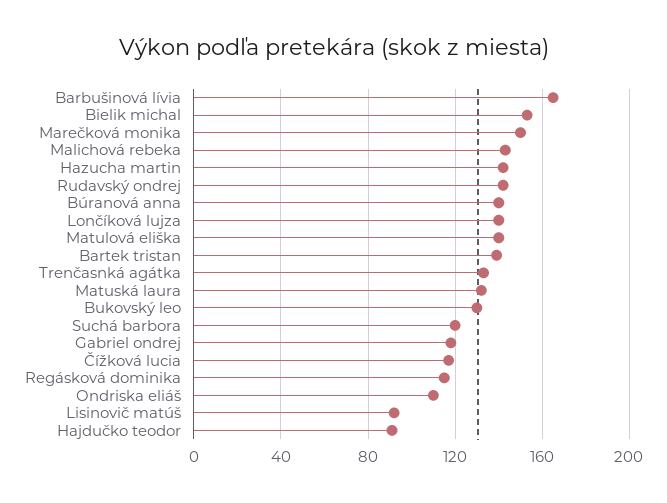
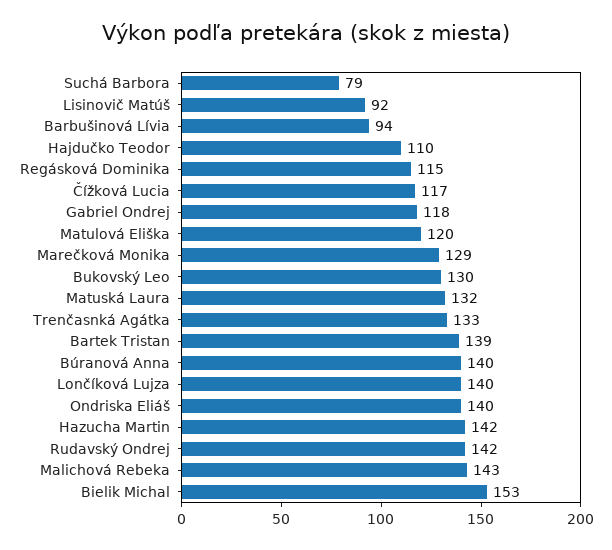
  {
-   "Barbušinová lívia": 165,
+   "Barbušinová lívia": 94,
    "Bielik michal": 153,
-   "Marečková monika": 150,
+   "Marečková monika": 129,
    "Malichová rebeka": 143,
    "Hazucha martin": 142,
    "Rudavský ondrej": 142,
    "Búranová anna": 140,
    "Lončíková lujza": 140,
-   "Matulová eliška": 140,
+   "Matulová eliška": 120,
    "Bartek tristan": 139,
    "Trenčasnká agátka": 133,
    "Matuská laura": 132,
    "Bukovský leo": 130,
-   "Suchá barbora": 120,
+   "Suchá barbora": 79,
    "Gabriel ondrej": 118,
    "Čížková lucia": 117,
    "Regásková dominika": 115,
-   "Ondriska eliáš": 110,
+   "Ondriska eliáš": 140,
    "Lisinovič matúš": 92,
-   "Hajdučko teodor": 90
+   "Hajdučko teodor": 110
  }

